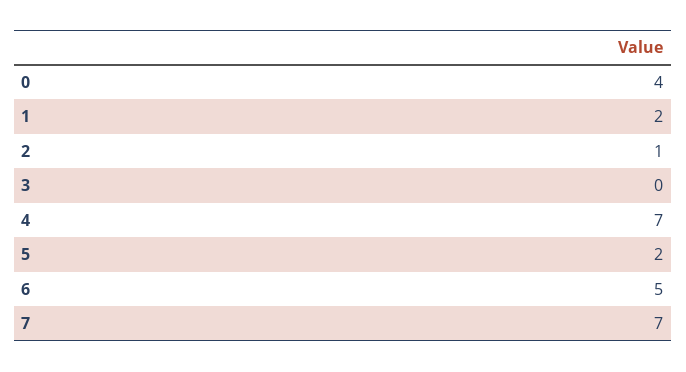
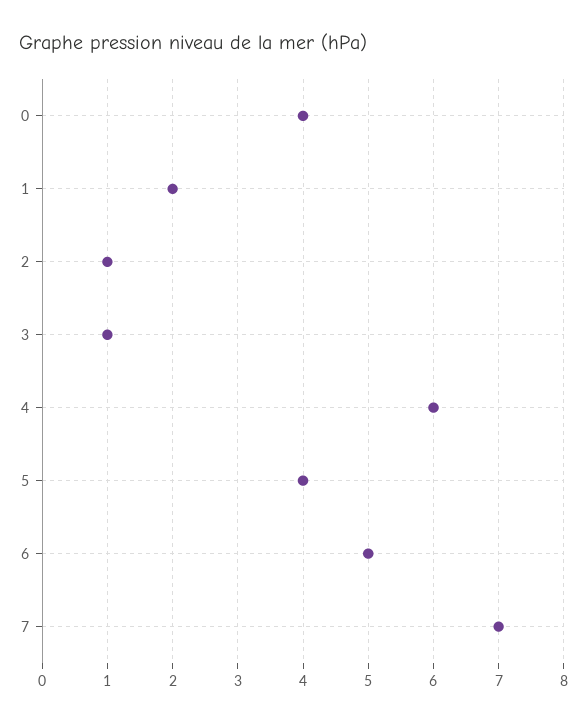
  {
    "0": 4,
    "1": 2,
    "2": 1,
-   "3": 0,
+   "3": 1,
-   "4": 7,
+   "4": 6,
-   "5": 2,
+   "5": 4,
    "6": 5,
    "7": 7
  }

